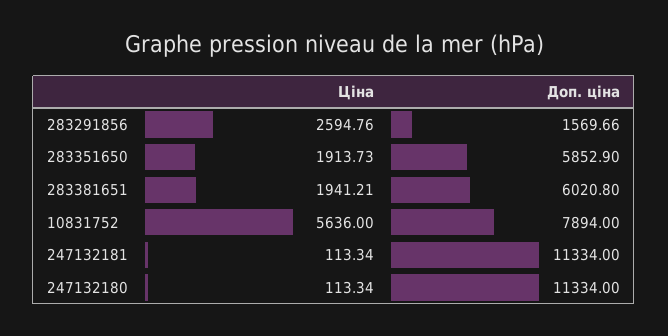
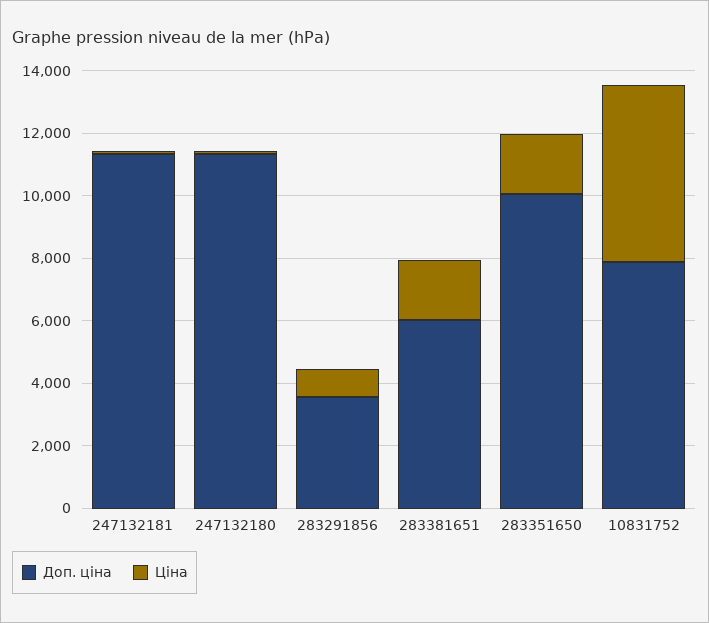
  {
    "Ціна": {
-     "283291856": 2594.76,
+     "283291856": 1000,
      "283351650": 1913.73,
      "283381651": 1941.21,
      "10831752": 5636,
      "247132181": 113.34,
      "247132180": 113.34
    },
    "Доп. ціна": {
-     "283291856": 1569.66,
+     "283291856": 3500,
-     "283351650": 5852.9,
+     "283351650": 10000,
      "283381651": 6020.8,
      "10831752": 7894,
      "247132181": 11334,
      "247132180": 11334
    }
  }

